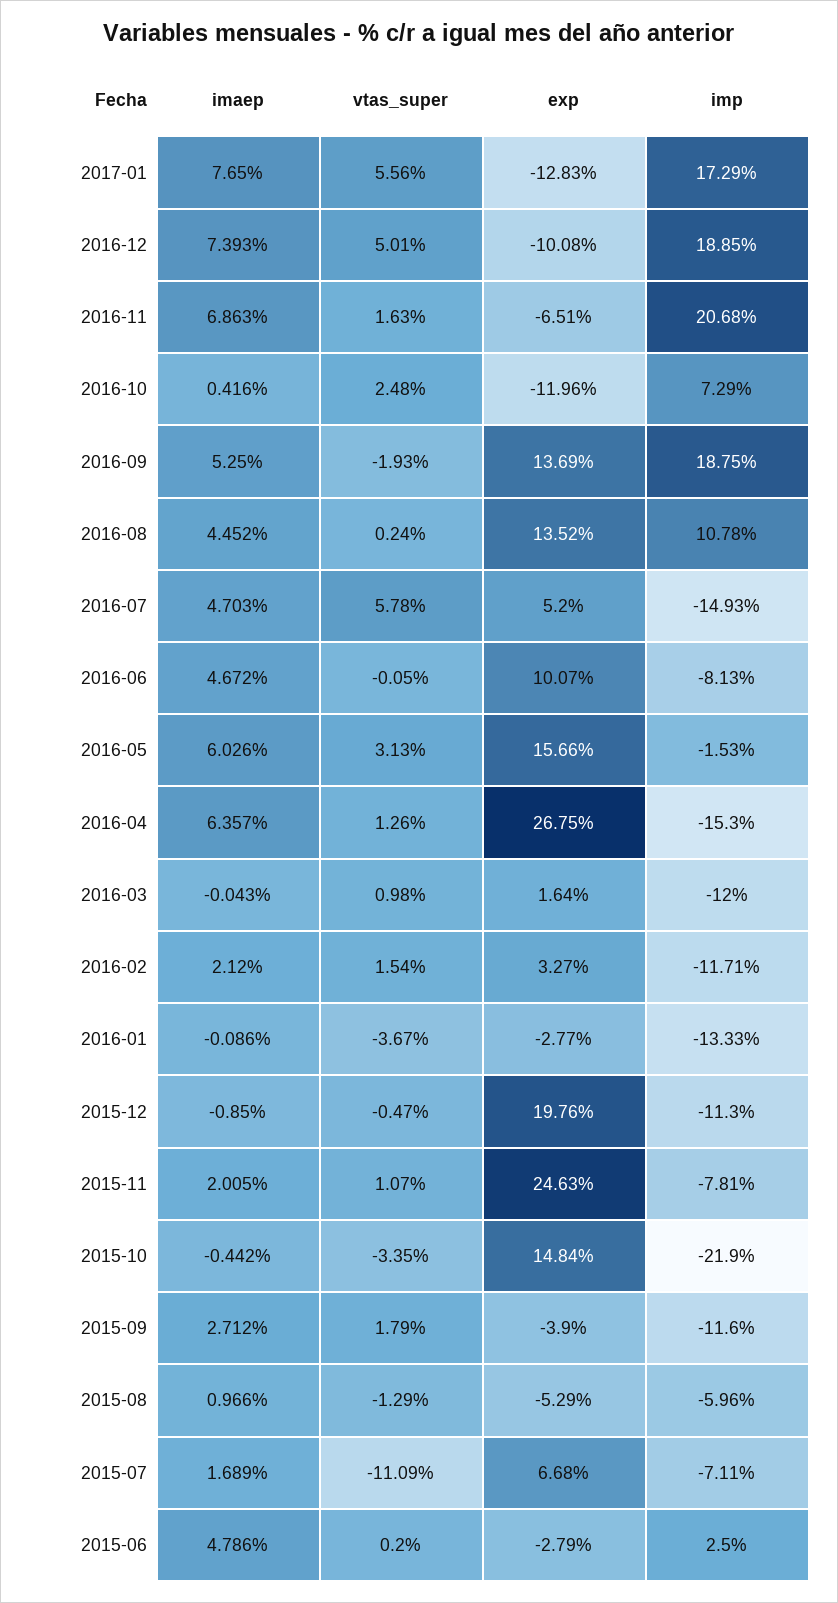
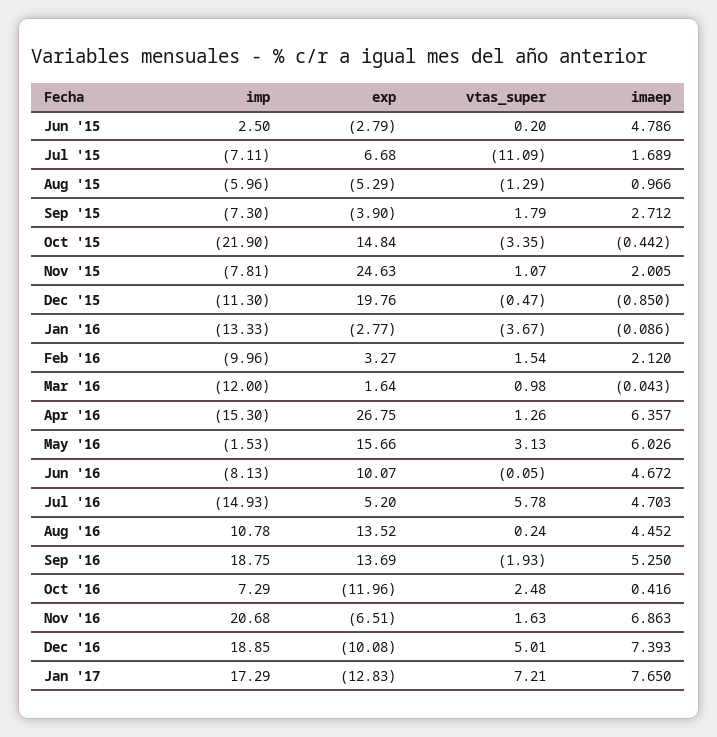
  {
    "imaep": {
      "2017-01": 7.65,
      "2016-12": 7.393,
      "2016-11": 6.863,
      "2016-10": 0.416,
      "2016-09": 5.25,
      "2016-08": 4.452,
      "2016-07": 4.703,
      "2016-06": 4.672,
      "2016-05": 6.026,
      "2016-04": 6.357,
      "2016-03": -0.043,
      "2016-02": 2.12,
      "2016-01": -0.086,
      "2015-12": -0.85,
      "2015-11": 2.005,
      "2015-10": -0.442,
      "2015-09": 2.712,
      "2015-08": 0.966,
      "2015-07": 1.689,
      "2015-06": 4.786
    },
    "vtas_super": {
-     "2017-01": 5.56,
+     "2017-01": 7.21,
      "2016-12": 5.01,
      "2016-11": 1.63,
      "2016-10": 2.48,
      "2016-09": -1.93,
      "2016-08": 0.24,
      "2016-07": 5.78,
      "2016-06": -0.05,
      "2016-05": 3.13,
      "2016-04": 1.26,
      "2016-03": 0.98,
      "2016-02": 1.54,
      "2016-01": -3.67,
      "2015-12": -0.47,
      "2015-11": 1.07,
      "2015-10": -3.35,
      "2015-09": 1.79,
      "2015-08": -1.29,
      "2015-07": -11.09,
      "2015-06": 0.2
    },
    "exp": {
      "2017-01": -12.83,
      "2016-12": -10.08,
      "2016-11": -6.51,
      "2016-10": -11.96,
      "2016-09": 13.69,
      "2016-08": 13.52,
      "2016-07": 5.2,
      "2016-06": 10.07,
      "2016-05": 15.66,
      "2016-04": 26.75,
      "2016-03": 1.64,
      "2016-02": 3.27,
      "2016-01": -2.77,
      "2015-12": 19.76,
      "2015-11": 24.63,
      "2015-10": 14.84,
      "2015-09": -3.9,
      "2015-08": -5.29,
      "2015-07": 6.68,
      "2015-06": -2.79
    },
    "imp": {
      "2017-01": 17.29,
      "2016-12": 18.85,
      "2016-11": 20.68,
      "2016-10": 7.29,
      "2016-09": 18.75,
      "2016-08": 10.78,
      "2016-07": -14.93,
      "2016-06": -8.13,
      "2016-05": -1.53,
      "2016-04": -15.3,
      "2016-03": -12,
-     "2016-02": -11.71,
+     "2016-02": -9.96,
      "2016-01": -13.33,
      "2015-12": -11.3,
      "2015-11": -7.81,
      "2015-10": -21.9,
-     "2015-09": -11.6,
+     "2015-09": -7.3,
      "2015-08": -5.96,
      "2015-07": -7.11,
      "2015-06": 2.5
    }
  }

